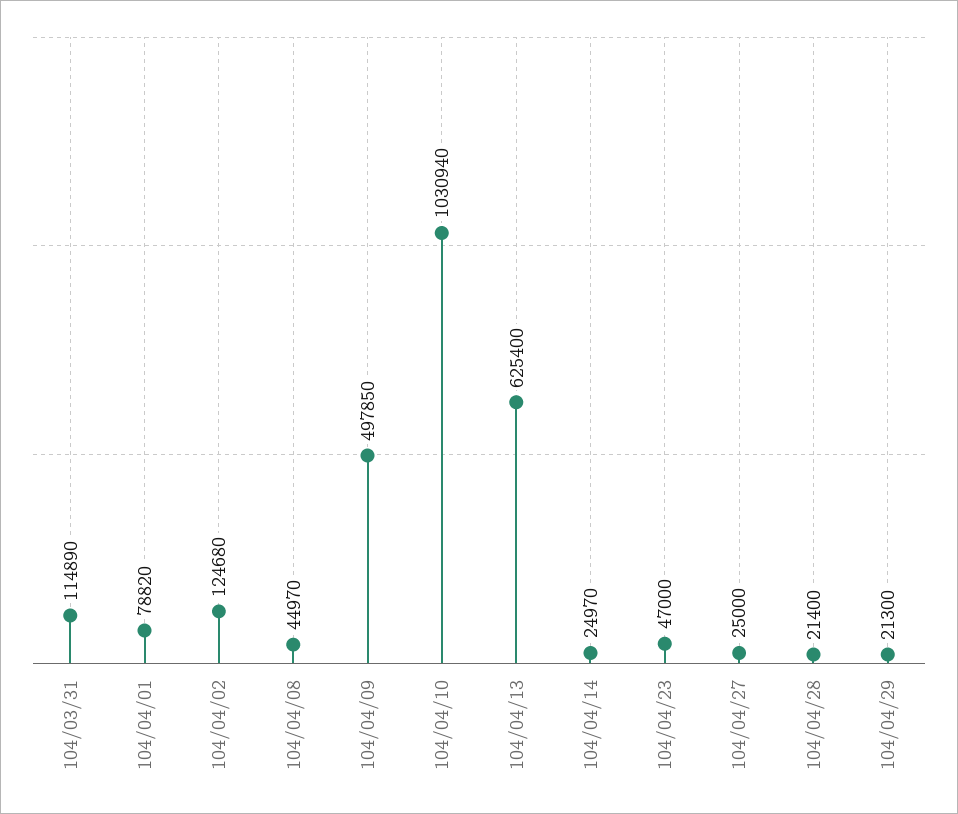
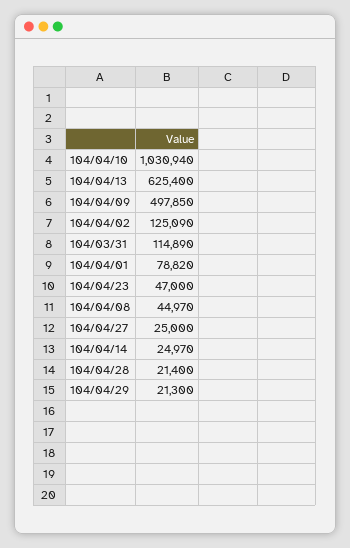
  {
    "104/03/31": 114890,
    "104/04/01": 78820,
-   "104/04/02": 124680,
+   "104/04/02": 125090,
    "104/04/08": 44970,
    "104/04/09": 497850,
    "104/04/10": 1030940,
    "104/04/13": 625400,
    "104/04/14": 24970,
    "104/04/23": 47000,
    "104/04/27": 25000,
    "104/04/28": 21400,
    "104/04/29": 21300
  }

